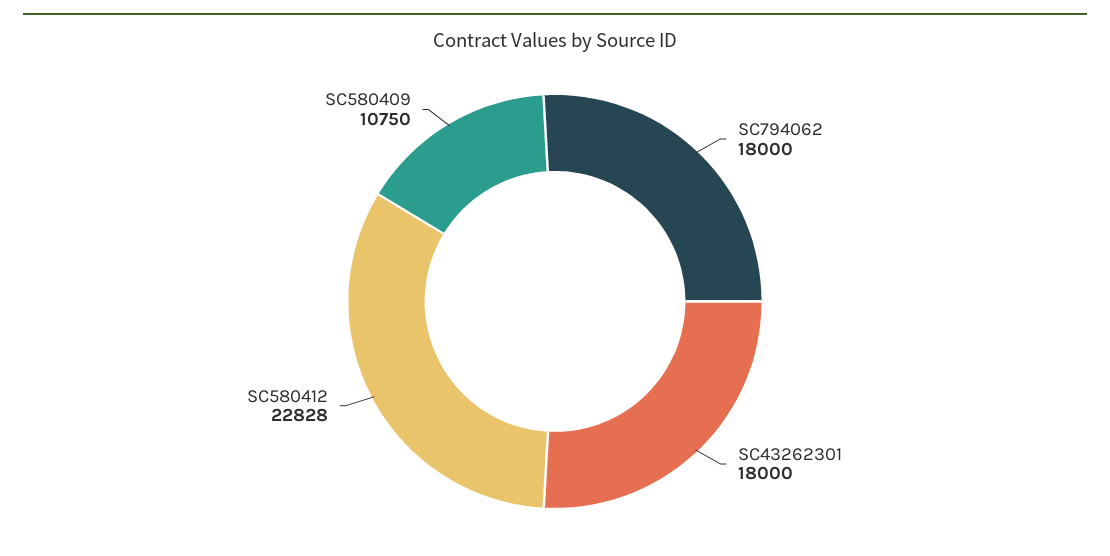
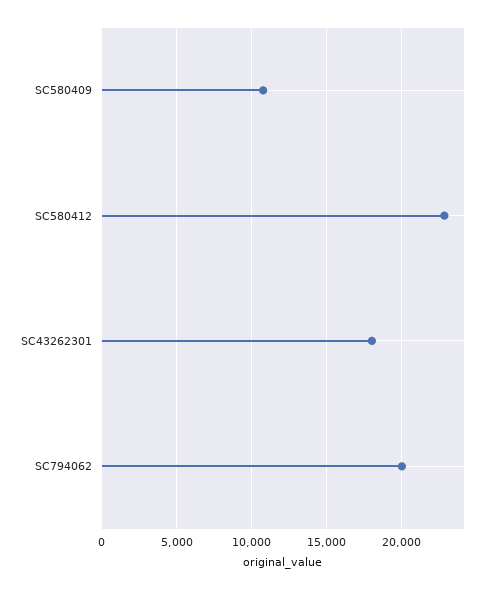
  {
-   "SC794062": 18000,
+   "SC794062": 20000,
    "SC43262301": 18000,
    "SC580412": 22828,
    "SC580409": 10750
  }

